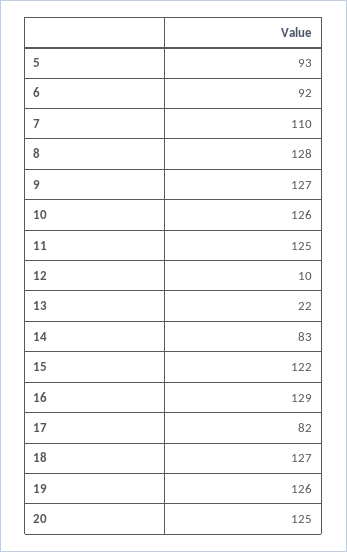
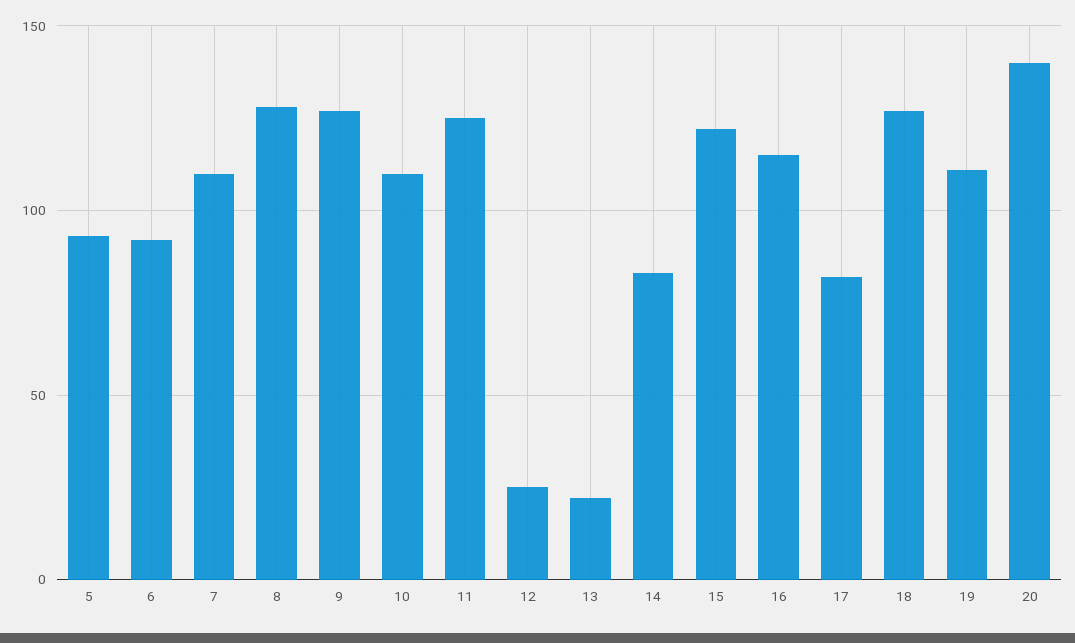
  {
    "5": 93,
    "6": 92,
    "7": 110,
    "8": 128,
    "9": 127,
-   "10": 126,
+   "10": 110,
    "11": 125,
-   "12": 10,
+   "12": 25,
    "13": 22,
    "14": 83,
    "15": 122,
-   "16": 129,
+   "16": 115,
    "17": 82,
    "18": 127,
-   "19": 126,
+   "19": 110,
-   "20": 125
+   "20": 140
  }

